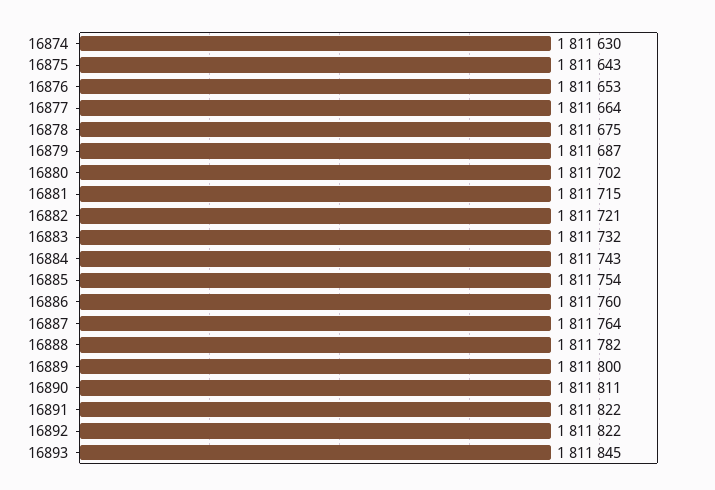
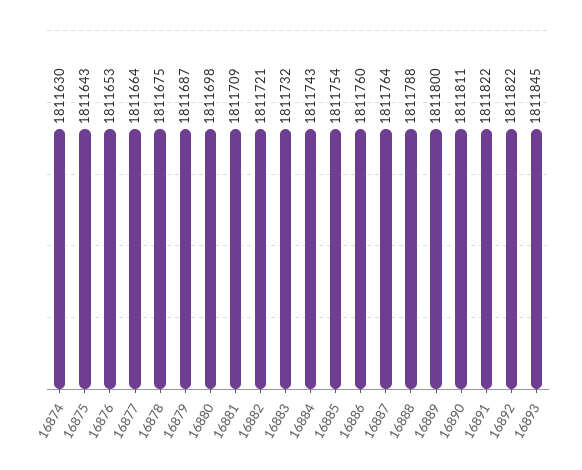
  {
    "16874": 1811630,
    "16875": 1811643,
    "16876": 1811653,
    "16877": 1811664,
    "16878": 1811675,
    "16879": 1811687,
-   "16880": 1811702,
+   "16880": 1811698,
-   "16881": 1811715,
+   "16881": 1811709,
    "16882": 1811721,
    "16883": 1811732,
    "16884": 1811743,
    "16885": 1811754,
    "16886": 1811760,
    "16887": 1811764,
-   "16888": 1811782,
+   "16888": 1811788,
    "16889": 1811800,
    "16890": 1811811,
    "16891": 1811822,
    "16892": 1811822,
    "16893": 1811845
  }

